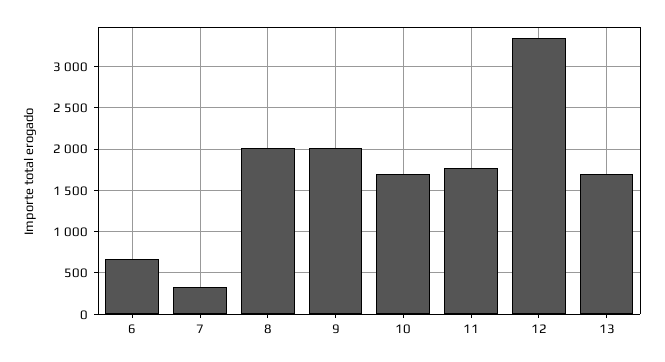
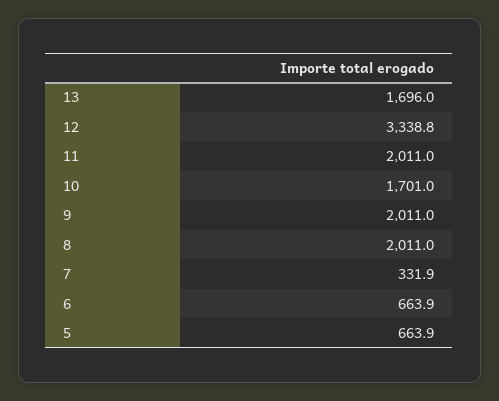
  {
    "6": 663.9,
    "7": 331.9,
    "8": 2011,
    "9": 2011,
    "10": 1701,
-   "11": 1800,
+   "11": 2011,
    "12": 3338.8,
-   "13": 1696
+   "13": 1696,
+   "5": 663.9
  }

